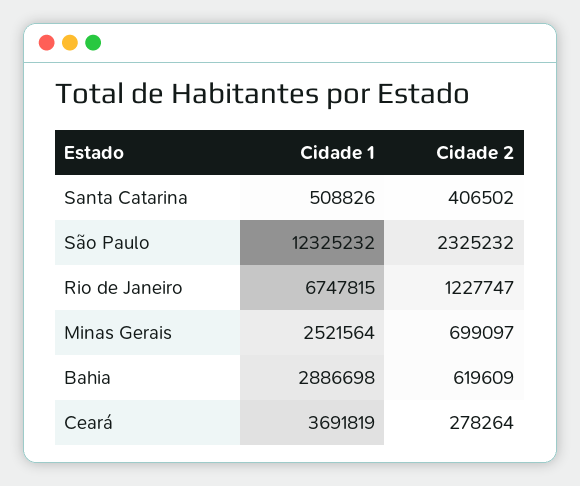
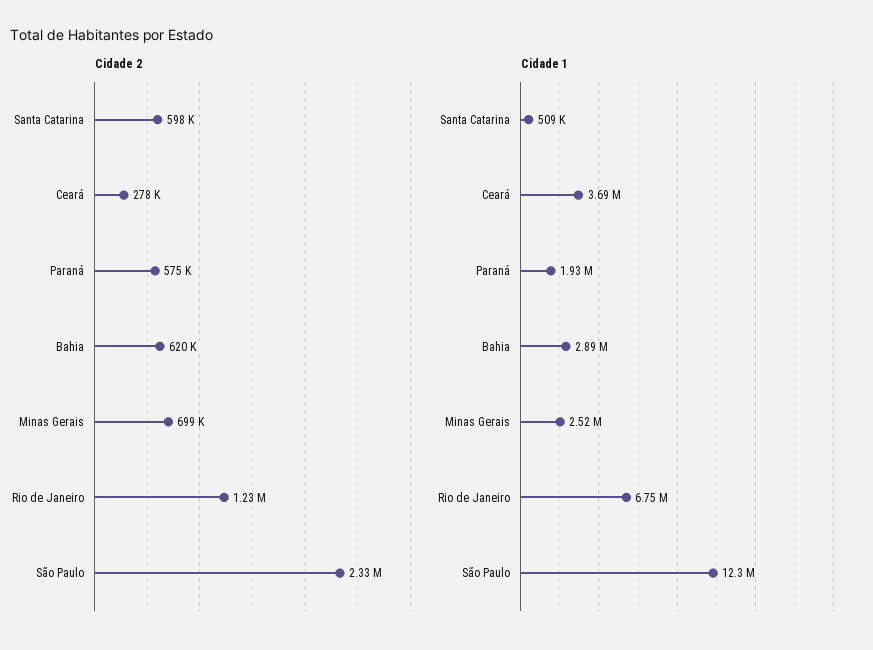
  {
    "Cidade 1": {
      "Santa Catarina": 508826,
      "São Paulo": 12325232,
      "Rio de Janeiro": 6747815,
      "Minas Gerais": 2521564,
      "Bahia": 2886698,
-     "Ceará": 3691819
+     "Ceará": 3691819,
+     "Paraná": 1930000
    },
    "Cidade 2": {
-     "Santa Catarina": 406502,
+     "Santa Catarina": 598000,
      "São Paulo": 2325232,
      "Rio de Janeiro": 1227747,
      "Minas Gerais": 699097,
      "Bahia": 619609,
-     "Ceará": 278264
+     "Ceará": 278264,
+     "Paraná": 575000
    }
  }

